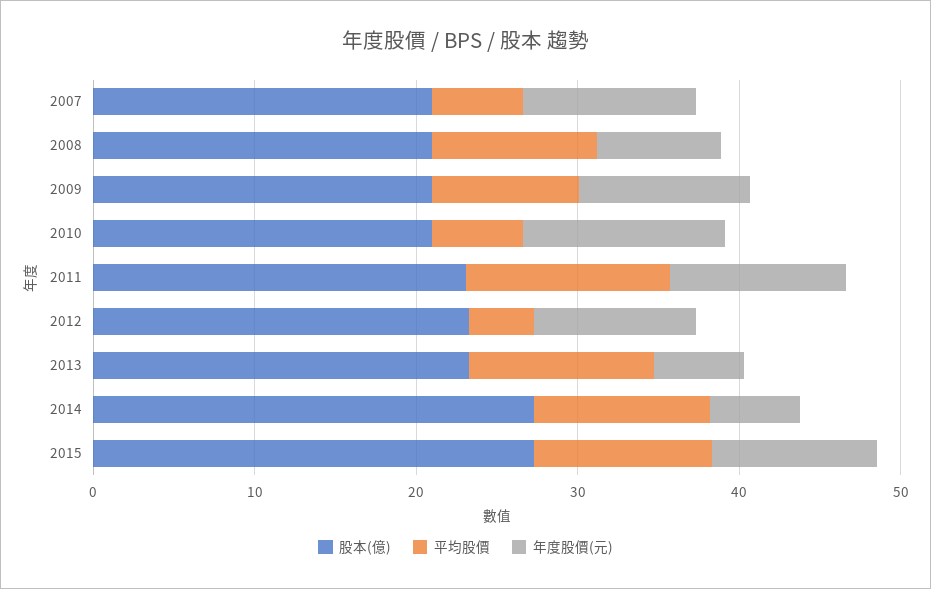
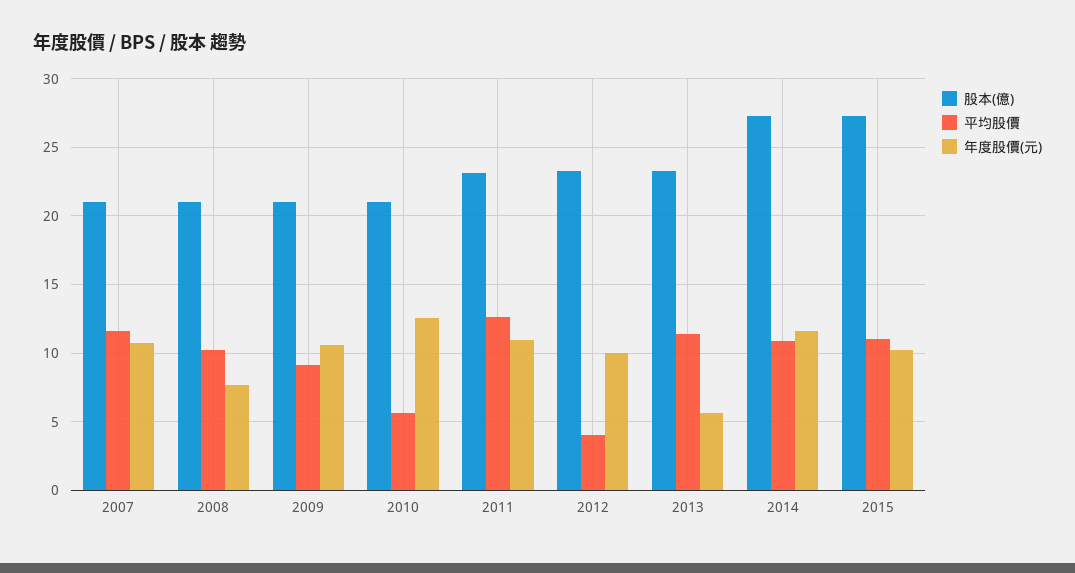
  {
    "股本(億)": {
      "2007": 21,
      "2008": 21,
      "2009": 21,
      "2010": 21,
      "2011": 23,
      "2012": 23.5,
      "2013": 23.5,
      "2014": 27.5,
      "2015": 27.5
    },
    "平均股價": {
-     "2007": 6,
+     "2007": 11.5,
      "2008": 10,
      "2009": 9,
      "2010": 5.5,
      "2011": 12.5,
      "2012": 4,
      "2013": 11.5,
      "2014": 11,
      "2015": 11
    },
    "年度股價(元)": {
      "2007": 11,
      "2008": 7.5,
      "2009": 10.5,
      "2010": 12.5,
      "2011": 11,
      "2012": 10,
      "2013": 5.5,
-     "2014": 6,
+     "2014": 11.5,
      "2015": 10.5
    }
  }

